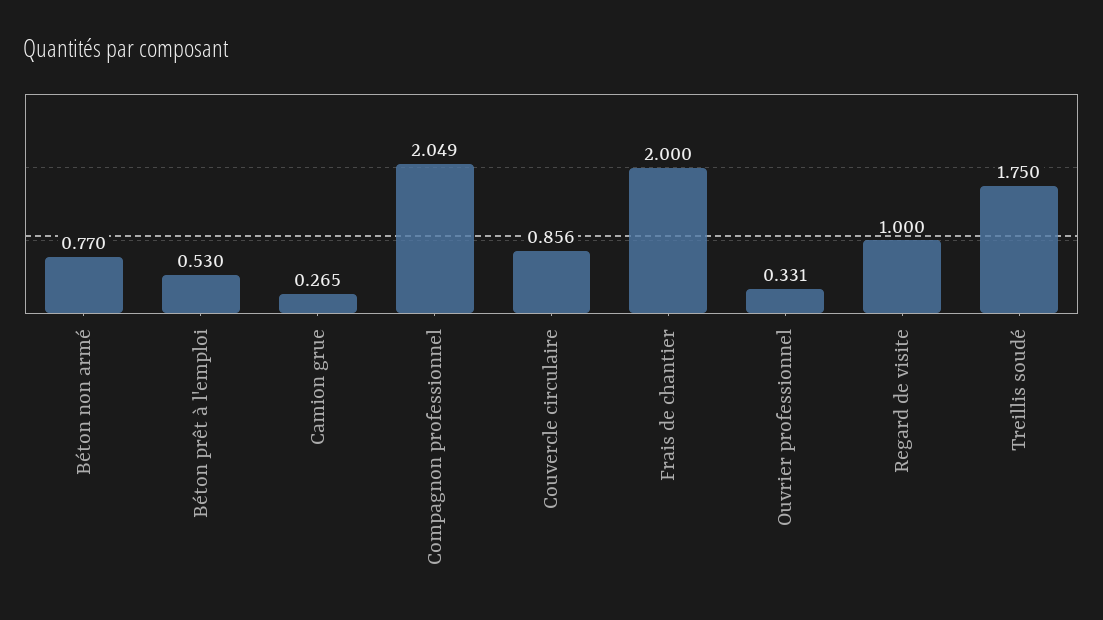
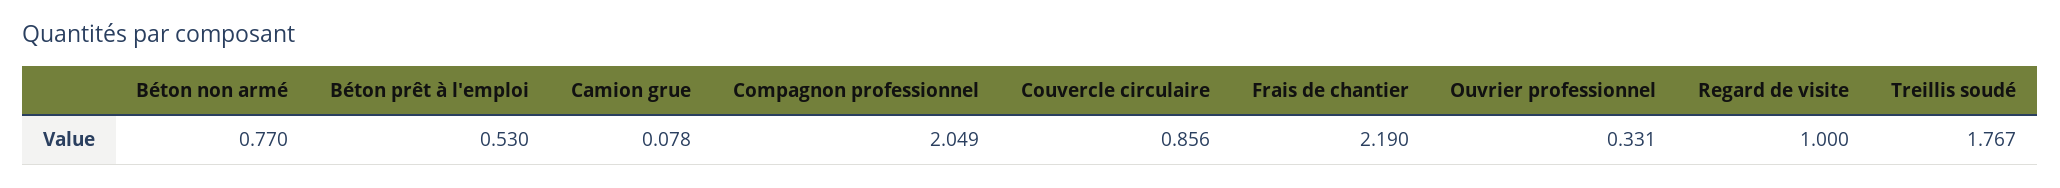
  {
    "Béton non armé": 0.77,
    "Béton prêt à l'emploi": 0.53,
-   "Camion grue": 0.265,
+   "Camion grue": 0.078,
    "Compagnon professionnel": 2.049,
    "Couvercle circulaire": 0.856,
-   "Frais de chantier": 2,
+   "Frais de chantier": 2.19,
    "Ouvrier professionnel": 0.331,
    "Regard de visite": 1,
-   "Treillis soudé": 1.75
+   "Treillis soudé": 1.767
  }

